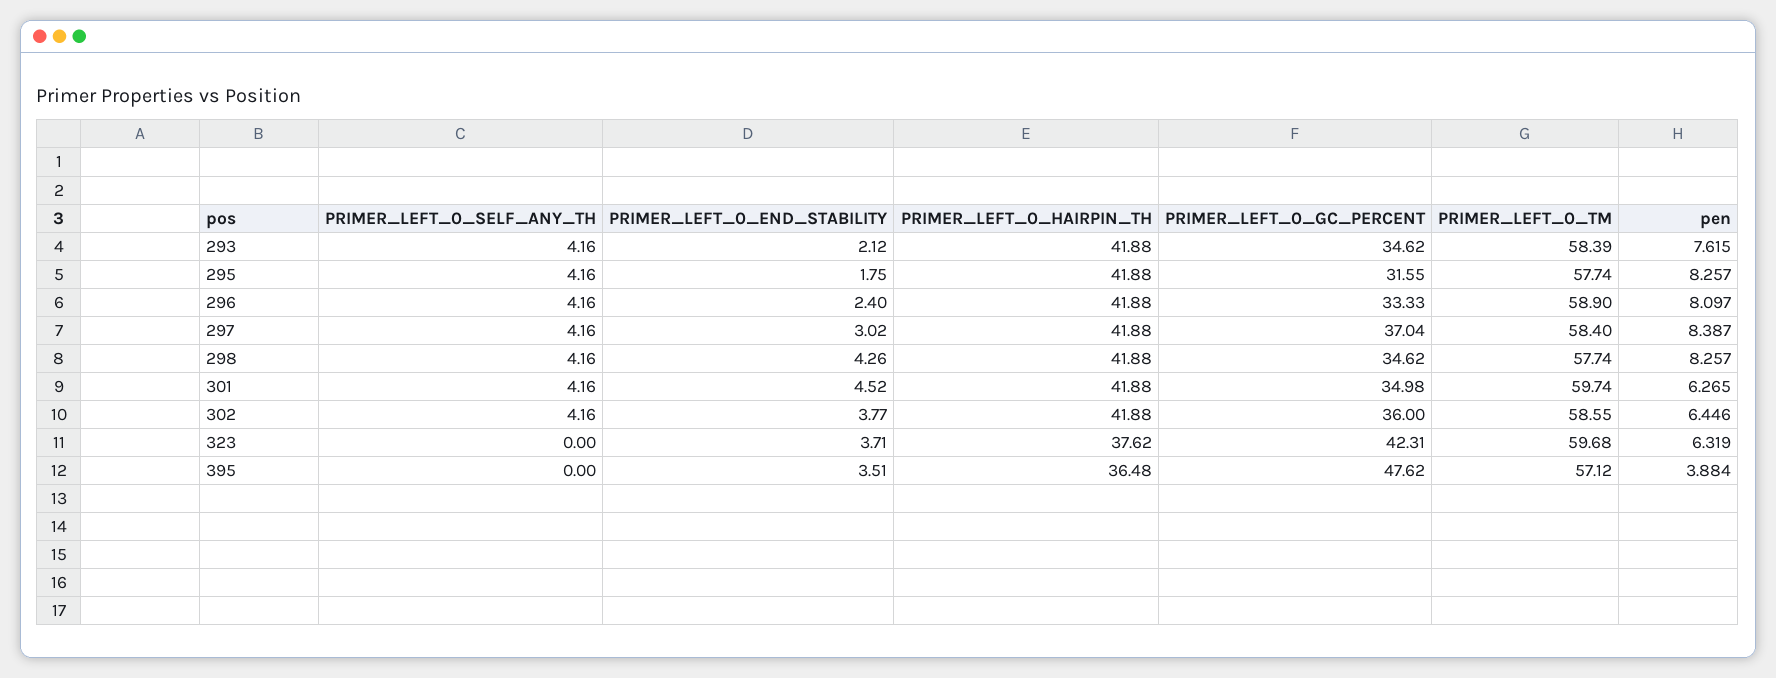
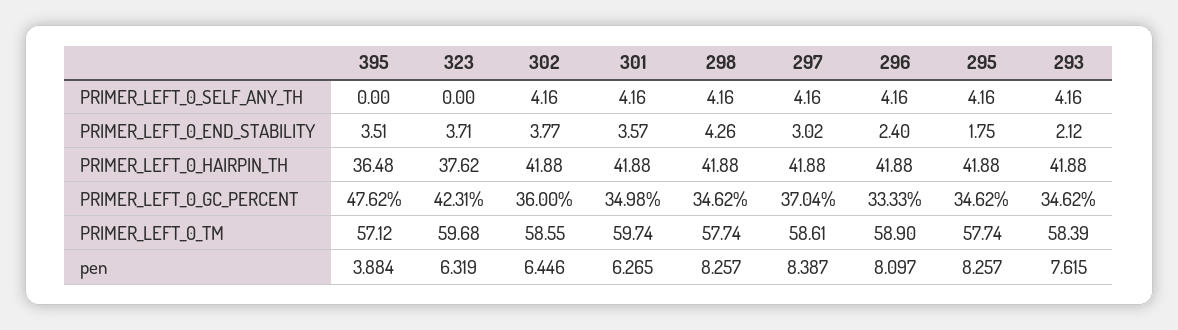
  {
    "PRIMER_LEFT_0_SELF_ANY_TH": {
      "293": 4.16,
      "295": 4.16,
      "296": 4.16,
      "297": 4.16,
      "298": 4.16,
      "301": 4.16,
      "302": 4.16,
      "323": 0,
      "395": 0
    },
    "PRIMER_LEFT_0_END_STABILITY": {
      "293": 2.12,
      "295": 1.75,
      "296": 2.4,
      "297": 3.02,
      "298": 4.26,
-     "301": 4.52,
+     "301": 3.57,
      "302": 3.77,
      "323": 3.71,
      "395": 3.51
    },
    "PRIMER_LEFT_0_HAIRPIN_TH": {
      "293": 41.88,
      "295": 41.88,
      "296": 41.88,
      "297": 41.88,
      "298": 41.88,
      "301": 41.88,
      "302": 41.88,
      "323": 37.62,
      "395": 36.48
    },
    "PRIMER_LEFT_0_GC_PERCENT": {
      "293": 34.62,
-     "295": 31.55,
+     "295": 34.62,
      "296": 33.33,
      "297": 37.04,
      "298": 34.62,
      "301": 34.98,
      "302": 36,
      "323": 42.31,
      "395": 47.62
    },
    "PRIMER_LEFT_0_TM": {
      "293": 58.39,
      "295": 57.74,
      "296": 58.9,
-     "297": 58.4,
+     "297": 58.61,
      "298": 57.74,
      "301": 59.74,
      "302": 58.55,
      "323": 59.68,
      "395": 57.12
    },
    "pen": {
      "293": 7.615,
      "295": 8.257,
      "296": 8.097,
      "297": 8.387,
      "298": 8.257,
      "301": 6.265,
      "302": 6.446,
      "323": 6.319,
      "395": 3.884
    }
  }

